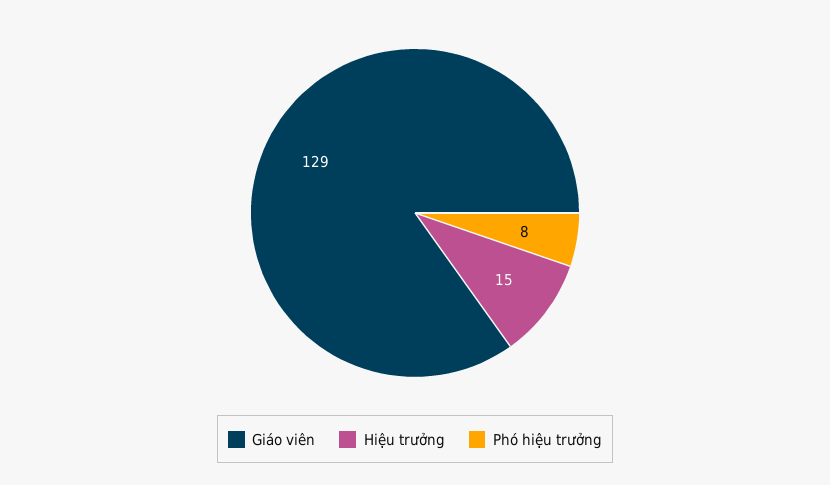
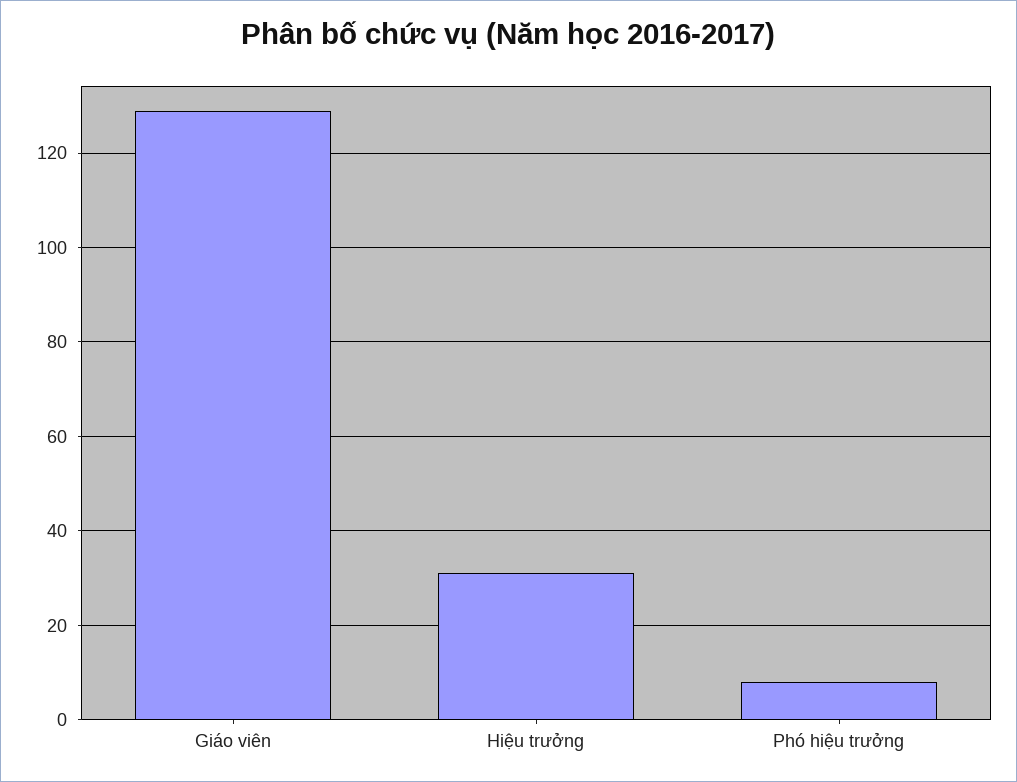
  {
    "Giáo viên": 129,
-   "Hiệu trưởng": 15,
+   "Hiệu trưởng": 30,
    "Phó hiệu trưởng": 8
  }

